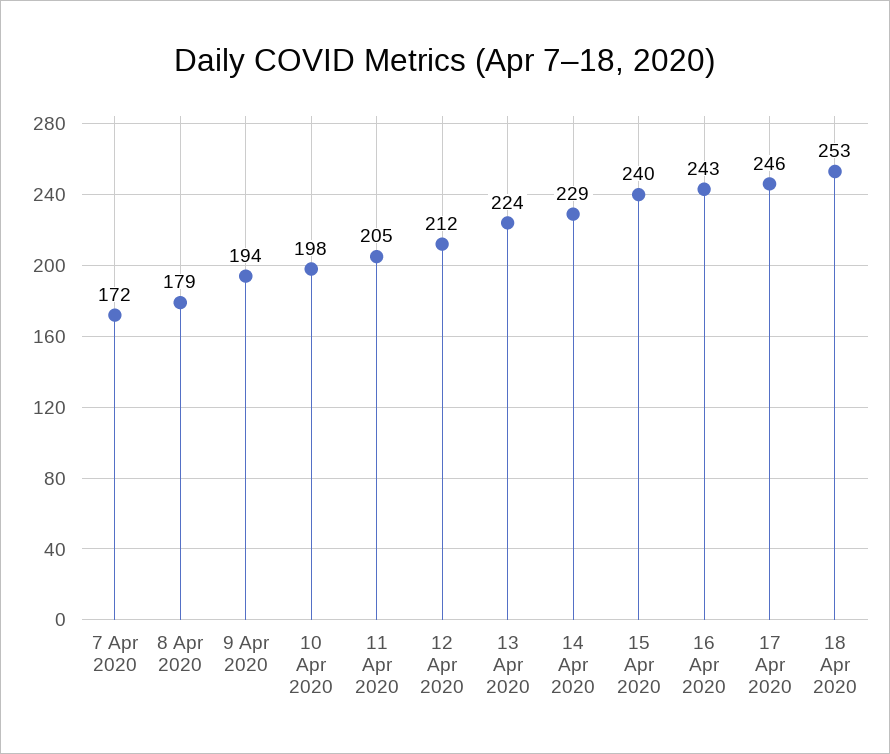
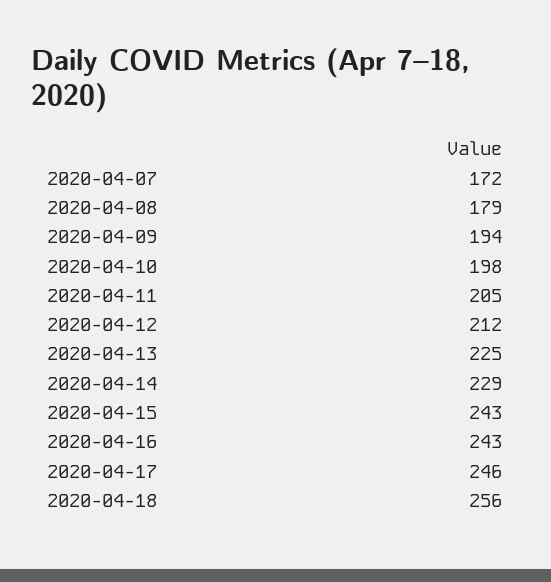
  {
    "7 Apr 2020": 172,
    "8 Apr 2020": 179,
    "9 Apr 2020": 194,
    "10 Apr 2020": 198,
    "11 Apr 2020": 205,
    "12 Apr 2020": 212,
-   "13 Apr 2020": 224,
+   "13 Apr 2020": 225,
    "14 Apr 2020": 229,
-   "15 Apr 2020": 240,
+   "15 Apr 2020": 243,
    "16 Apr 2020": 243,
    "17 Apr 2020": 246,
-   "18 Apr 2020": 253
+   "18 Apr 2020": 256
  }

